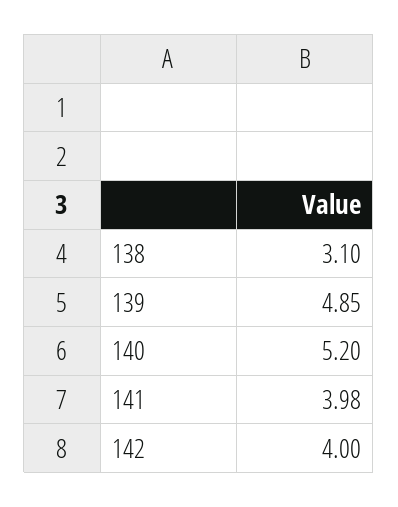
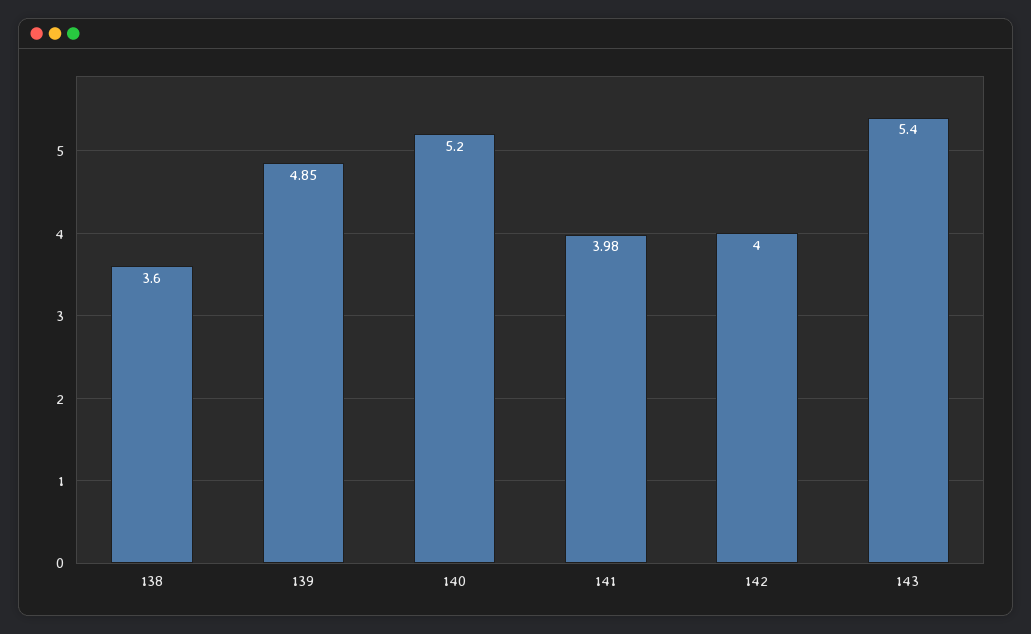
  {
-   "138": 3.1,
+   "138": 3.6,
    "139": 4.85,
    "140": 5.2,
    "141": 3.98,
-   "142": 4
+   "142": 4,
+   "143": 5.4
  }

